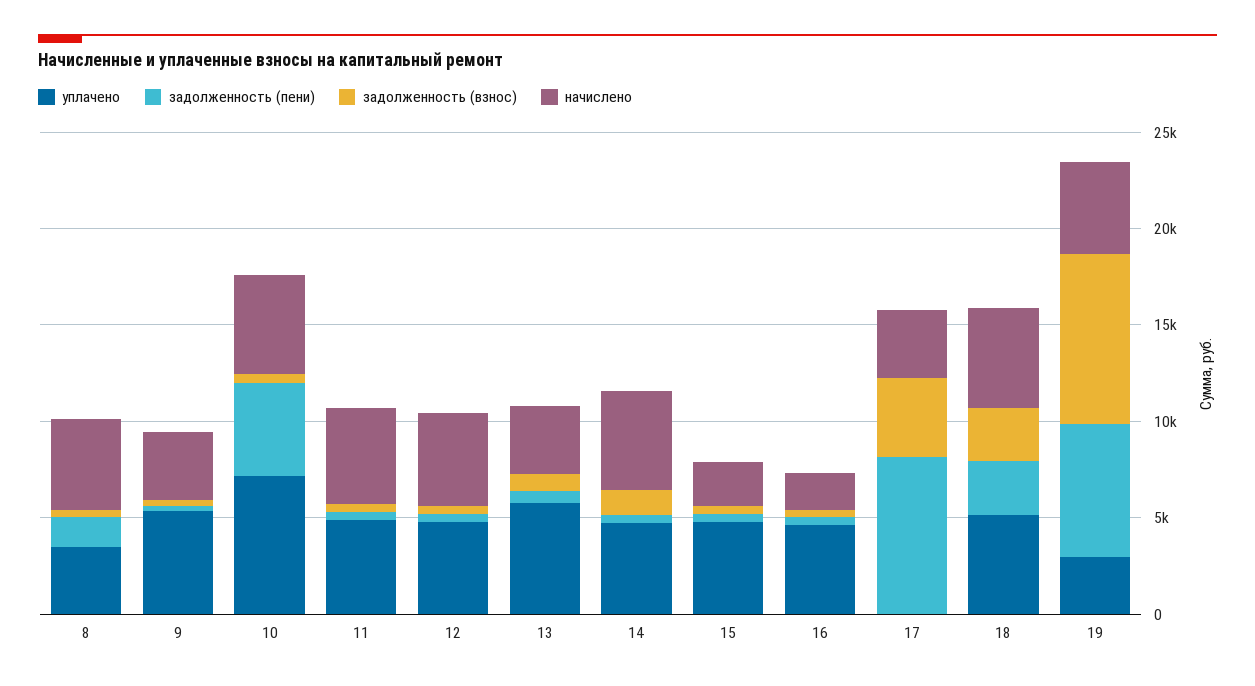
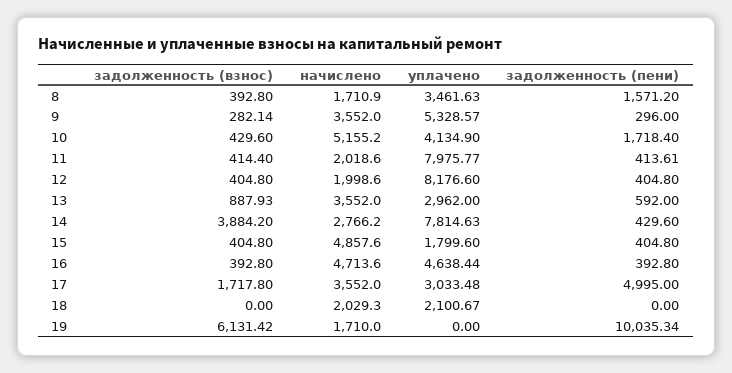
  {
    "уплачено": {
      "8": 3461.63,
      "9": 5328.57,
-     "10": 7000,
+     "10": 4134.9,
-     "11": 5000,
+     "11": 7975.77,
-     "12": 5000,
+     "12": 8176.6,
-     "13": 6000,
+     "13": 2962,
-     "14": 5000,
+     "14": 7814.63,
-     "15": 5000,
+     "15": 1799.6,
      "16": 4638.44,
-     "17": 0,
+     "17": 3033.48,
-     "18": 5000,
+     "18": 2100.67,
-     "19": 3000
+     "19": 0
    },
    "задолженность (пени)": {
      "8": 1571.2,
      "9": 296,
-     "10": 5000,
+     "10": 1718.4,
      "11": 413.61,
      "12": 404.8,
      "13": 592,
      "14": 429.6,
      "15": 404.8,
      "16": 392.8,
-     "17": 8000,
+     "17": 4995,
-     "18": 3000,
+     "18": 0,
-     "19": 7000
+     "19": 10035.34
    },
    "задолженность (взнос)": {
      "8": 392.8,
      "9": 282.14,
      "10": 429.6,
      "11": 414.4,
      "12": 404.8,
      "13": 887.93,
-     "14": 1000,
+     "14": 3884.2,
      "15": 404.8,
      "16": 392.8,
-     "17": 4000,
+     "17": 1717.8,
-     "18": 3000,
+     "18": 0,
-     "19": 9000
+     "19": 6131.42
    },
    "начислено": {
-     "8": 5000,
+     "8": 1710.9,
      "9": 3552,
      "10": 5155.2,
-     "11": 5000,
+     "11": 2018.6,
-     "12": 5000,
+     "12": 1998.6,
      "13": 3552,
-     "14": 5000,
+     "14": 2766.2,
-     "15": 2000,
+     "15": 4857.6,
-     "16": 2000,
+     "16": 4713.6,
      "17": 3552,
-     "18": 5000,
+     "18": 2029.3,
-     "19": 5000
+     "19": 1710
    }
  }

